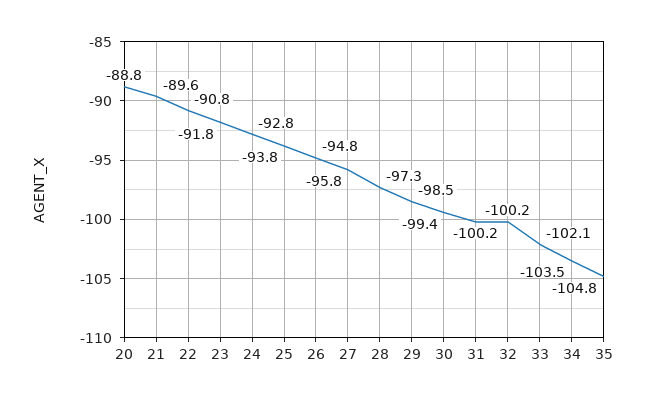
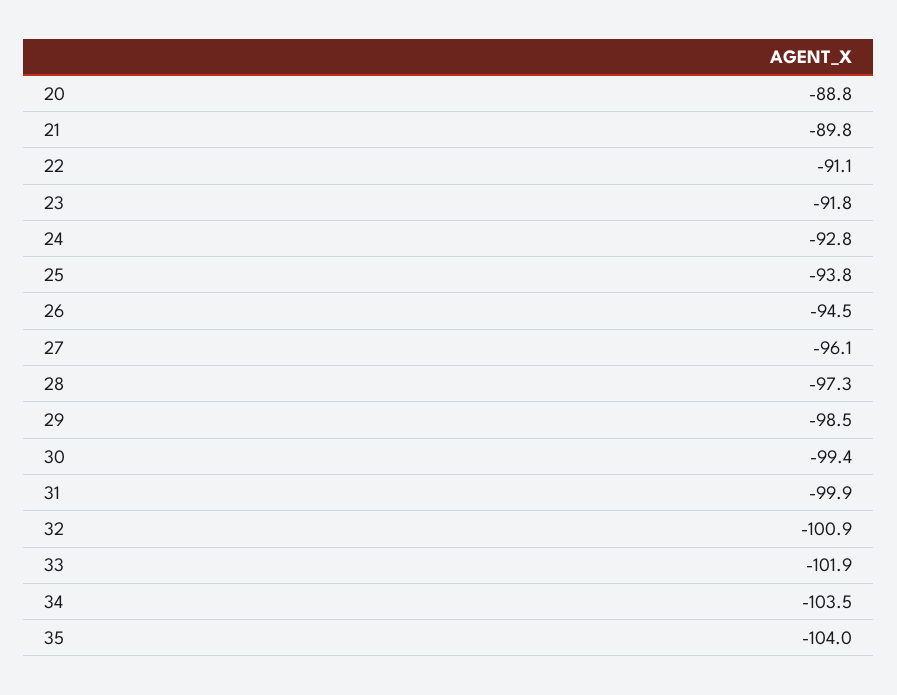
  {
    "20": -88.8,
-   "21": -89.6,
+   "21": -89.8,
-   "22": -90.8,
+   "22": -91.1,
    "23": -91.8,
    "24": -92.8,
    "25": -93.8,
-   "26": -94.8,
+   "26": -94.5,
-   "27": -95.8,
+   "27": -96.1,
    "28": -97.3,
    "29": -98.5,
    "30": -99.4,
-   "31": -100.2,
+   "31": -99.9,
-   "32": -100.2,
+   "32": -100.9,
-   "33": -102.1,
+   "33": -101.9,
    "34": -103.5,
-   "35": -104.8
+   "35": -104
  }

